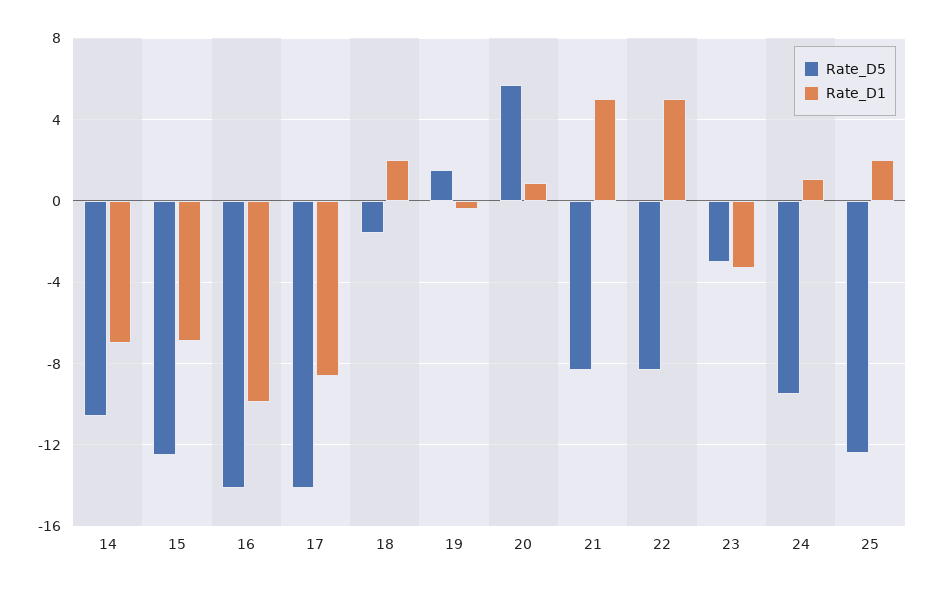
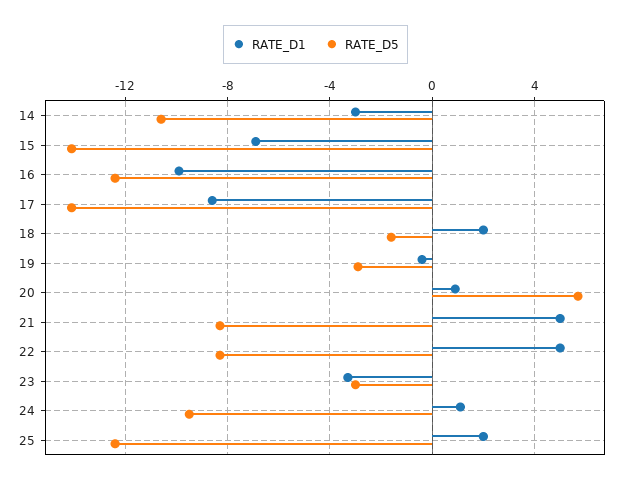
  {
    "Rate_D5": {
      "14": -10.5,
-     "15": -12.5,
+     "15": -14,
-     "16": -14,
+     "16": -12.5,
      "17": -14,
      "18": -1.5,
-     "19": 1.5,
+     "19": -3,
      "20": 5.5,
      "21": -8.5,
      "22": -8.5,
      "23": -3,
      "24": -9.5,
      "25": -12.5
    },
    "Rate_D1": {
-     "14": -7,
+     "14": -3,
      "15": -7,
      "16": -10,
      "17": -8.5,
      "18": 2,
      "19": -0.5,
      "20": 1,
      "21": 5,
      "22": 5,
      "23": -3.5,
      "24": 1,
      "25": 2
    }
  }

